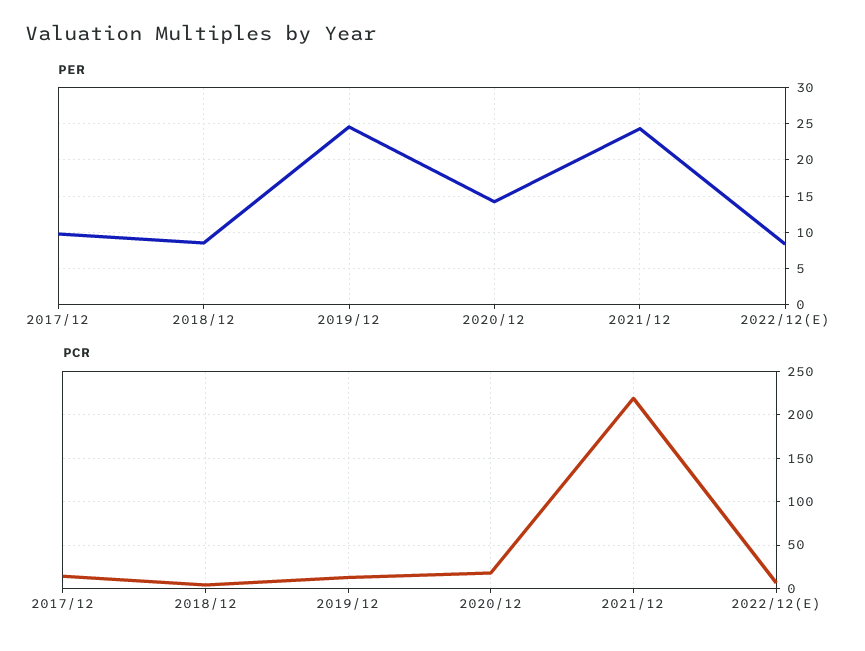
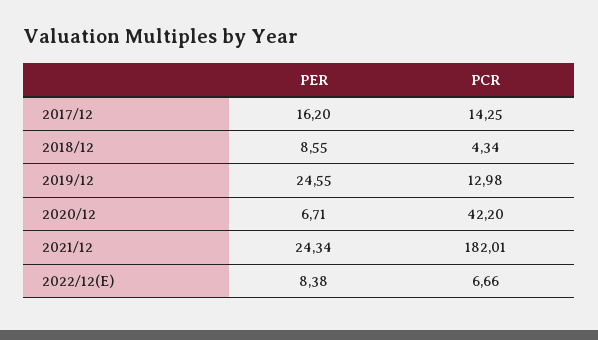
  {
    "PER": {
-     "2017/12": 10,
+     "2017/12": 16.2,
      "2018/12": 8.55,
      "2019/12": 24.55,
-     "2020/12": 14,
+     "2020/12": 6.71,
      "2021/12": 24.34,
      "2022/12(E)": 8.38
    },
    "PCR": {
      "2017/12": 14.25,
      "2018/12": 4.34,
      "2019/12": 12.98,
-     "2020/12": 20,
+     "2020/12": 42.2,
-     "2021/12": 220,
+     "2021/12": 182.01,
      "2022/12(E)": 6.66
    }
  }

